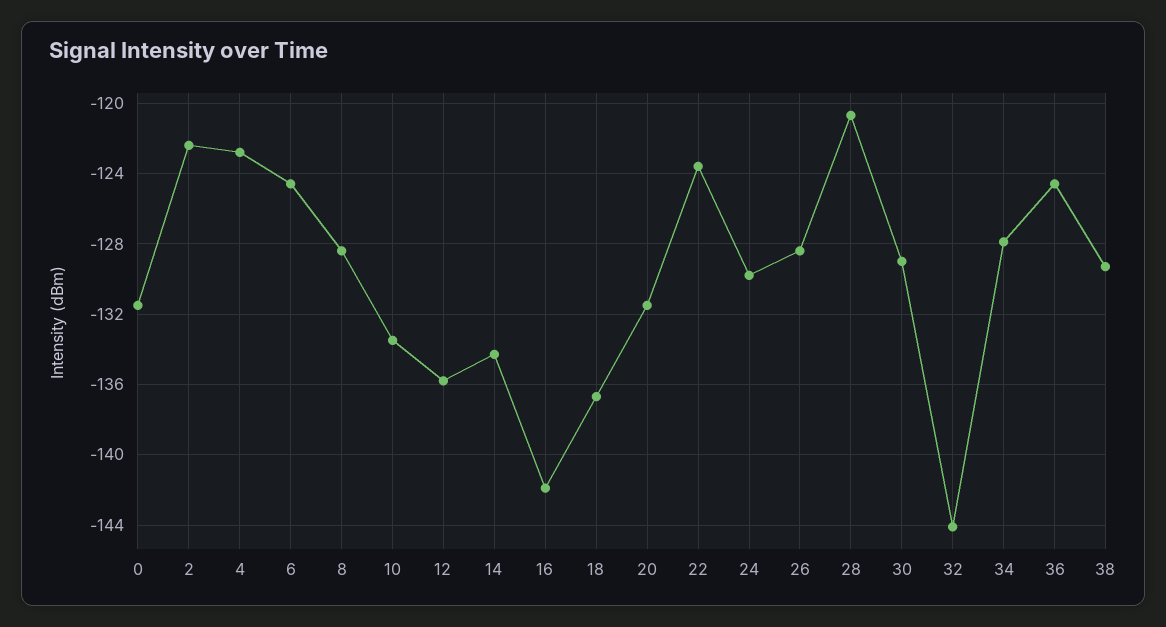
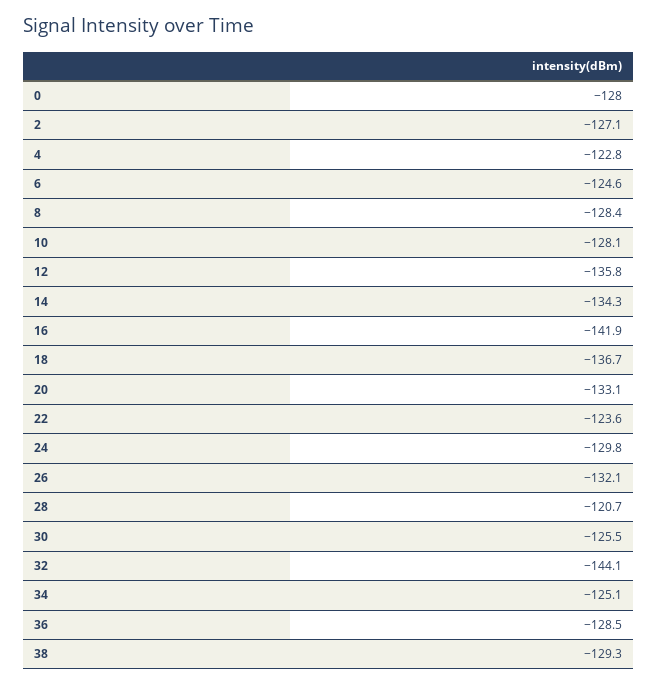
  {
-   "0": -131.5,
+   "0": -128,
-   "2": -122.5,
+   "2": -127.1,
    "4": -122.8,
    "6": -124.6,
    "8": -128.4,
-   "10": -133.5,
+   "10": -128.1,
    "12": -135.8,
    "14": -134.3,
    "16": -141.9,
    "18": -136.7,
-   "20": -131.5,
+   "20": -133.1,
    "22": -123.6,
    "24": -129.8,
-   "26": -128.5,
+   "26": -132.1,
    "28": -120.7,
-   "30": -129,
+   "30": -125.5,
    "32": -144.1,
-   "34": -128,
+   "34": -125.1,
-   "36": -124.5,
+   "36": -128.5,
    "38": -129.3
  }

